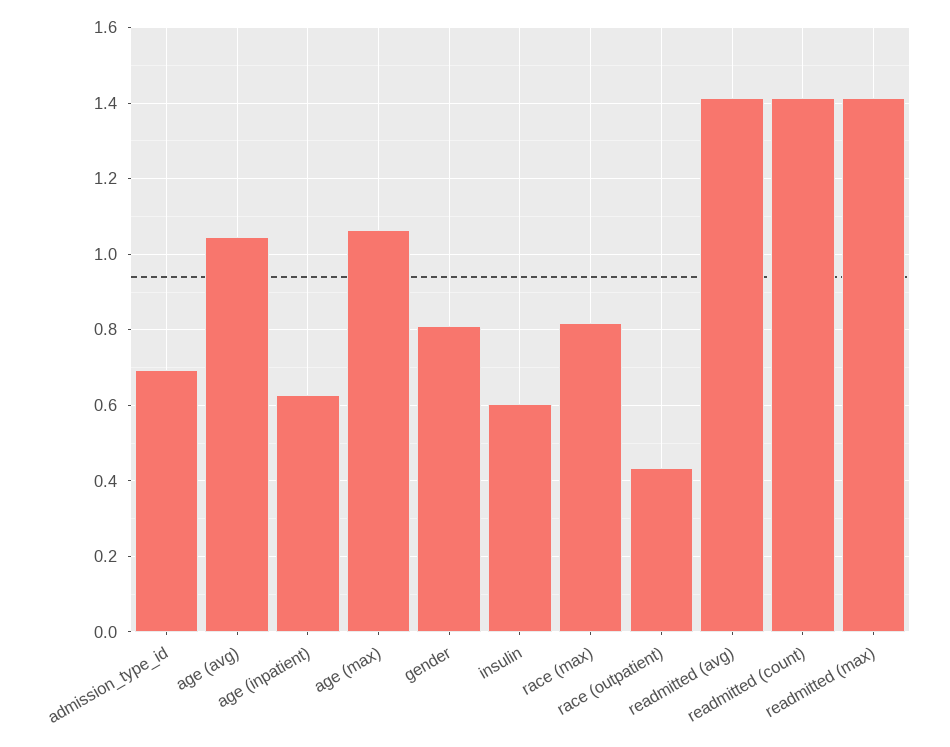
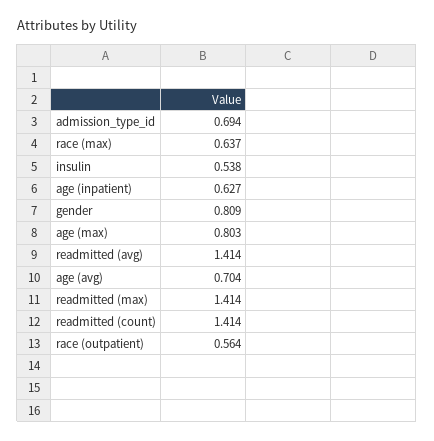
  {
    "admission_type_id": 0.694,
-   "age (avg)": 1.04,
+   "age (avg)": 0.704,
    "age (inpatient)": 0.627,
-   "age (max)": 1.06,
+   "age (max)": 0.803,
    "gender": 0.809,
-   "insulin": 0.6,
+   "insulin": 0.538,
-   "race (max)": 0.82,
+   "race (max)": 0.637,
-   "race (outpatient)": 0.44,
+   "race (outpatient)": 0.564,
    "readmitted (avg)": 1.414,
    "readmitted (count)": 1.414,
    "readmitted (max)": 1.414
  }

